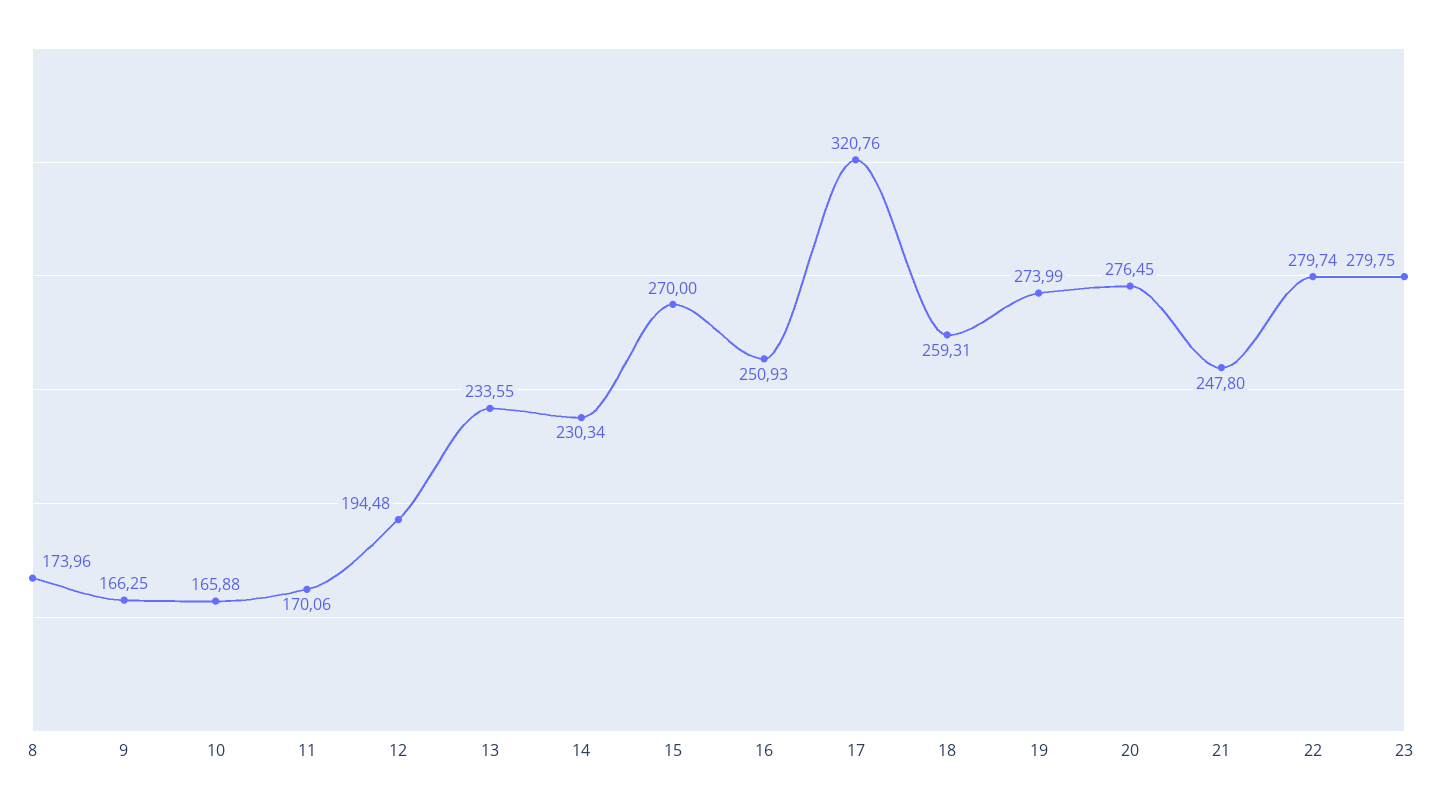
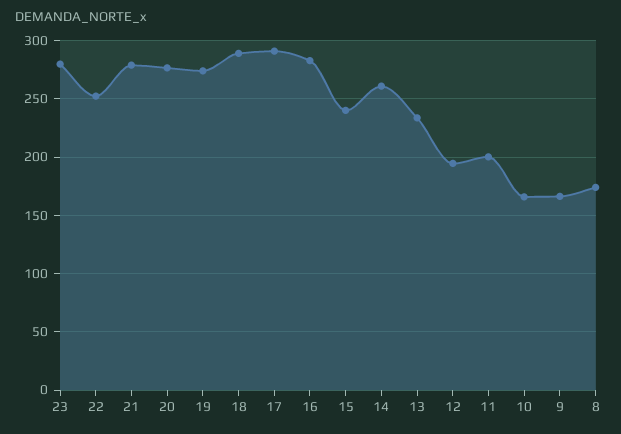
  {
    "8": 173.96,
    "9": 166.25,
    "10": 165.88,
-   "11": 170.06,
+   "11": 200,
    "12": 194.48,
    "13": 233.55,
-   "14": 230.34,
+   "14": 260,
-   "15": 270,
+   "15": 240,
-   "16": 250.93,
+   "16": 280,
-   "17": 320.76,
+   "17": 290,
-   "18": 259.31,
+   "18": 290,
    "19": 273.99,
    "20": 276.45,
-   "21": 247.8,
+   "21": 280,
-   "22": 279.74,
+   "22": 250,
    "23": 279.75
  }

